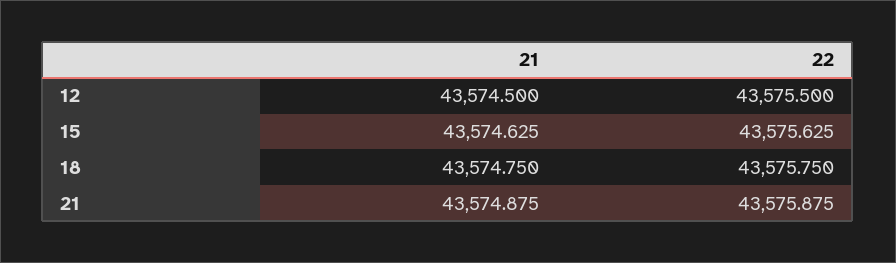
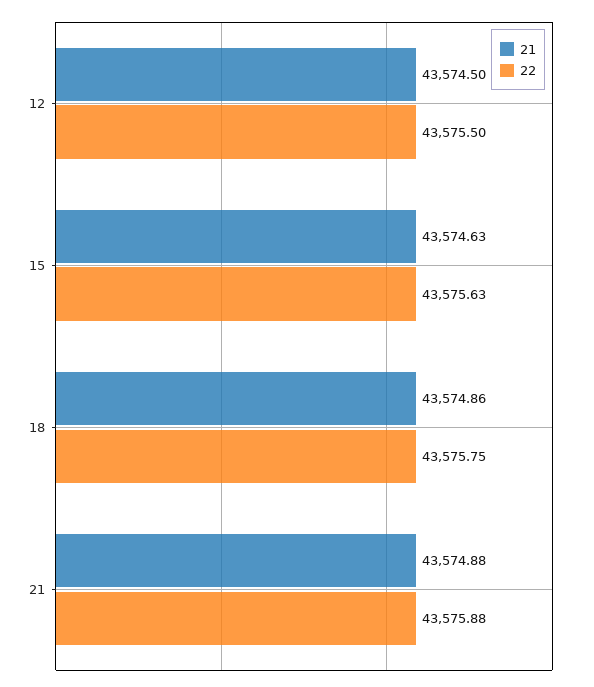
  {
    "21": {
      "12": 43574.5,
      "15": 43574.625,
-     "18": 43574.75,
+     "18": 43574.86,
      "21": 43574.875
    },
    "22": {
      "12": 43575.5,
      "15": 43575.625,
      "18": 43575.75,
      "21": 43575.875
    }
  }

